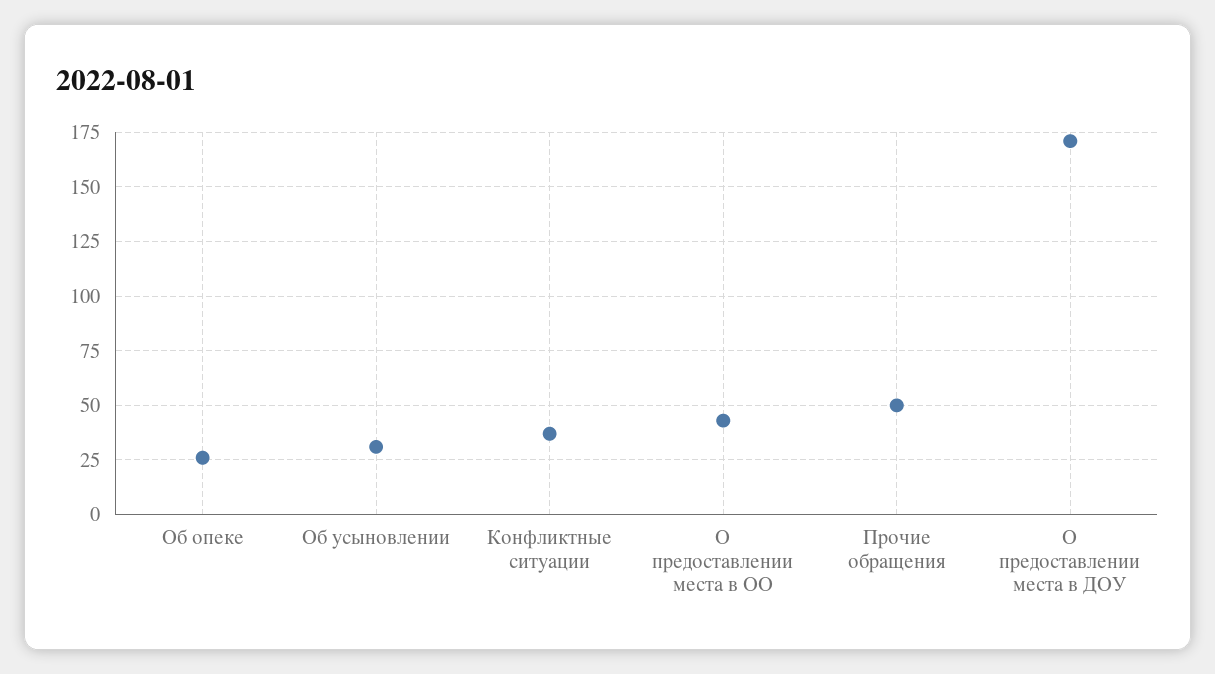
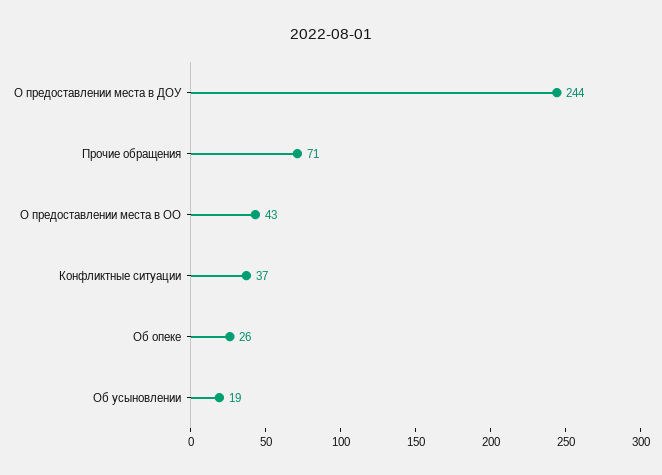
  {
    "Об опеке": 26,
-   "Об усыновлении": 30,
+   "Об усыновлении": 19,
    "Конфликтные ситуации": 37,
    "О предоставлении места в ОО": 43,
-   "Прочие обращения": 50,
+   "Прочие обращения": 71,
-   "О предоставлении места в ДОУ": 170
+   "О предоставлении места в ДОУ": 244
  }

